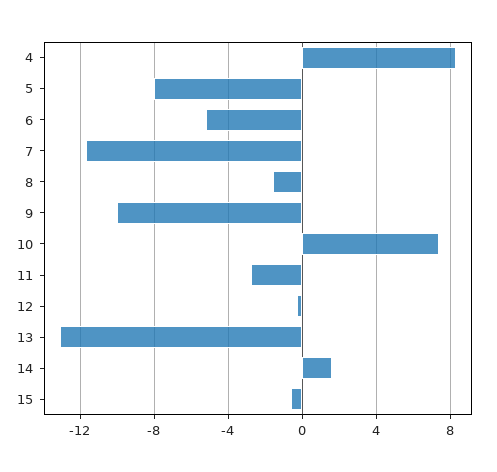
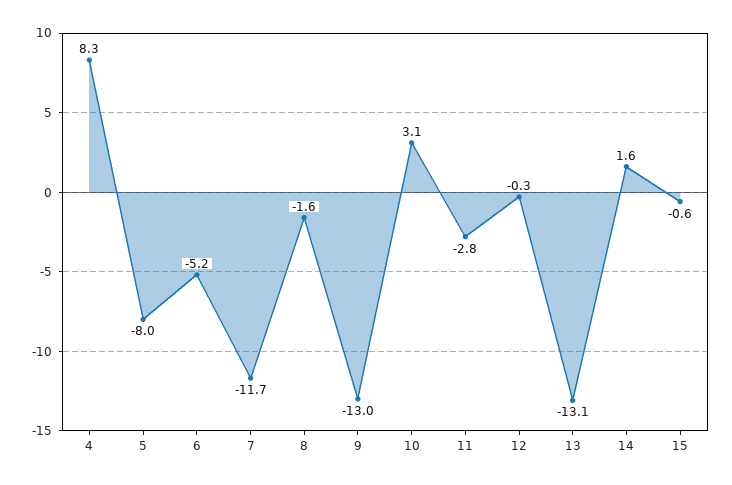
  {
    "4": 8.3,
    "5": -8,
    "6": -5.2,
    "7": -11.7,
    "8": -1.6,
-   "9": -10,
+   "9": -13,
-   "10": 7.5,
+   "10": 3.1,
    "11": -2.8,
    "12": -0.3,
    "13": -13.1,
    "14": 1.6,
    "15": -0.6
  }

